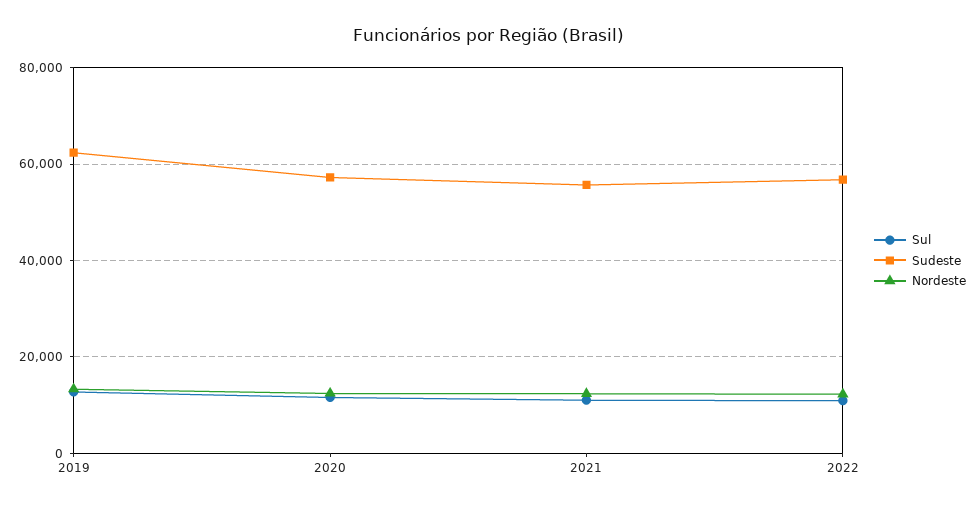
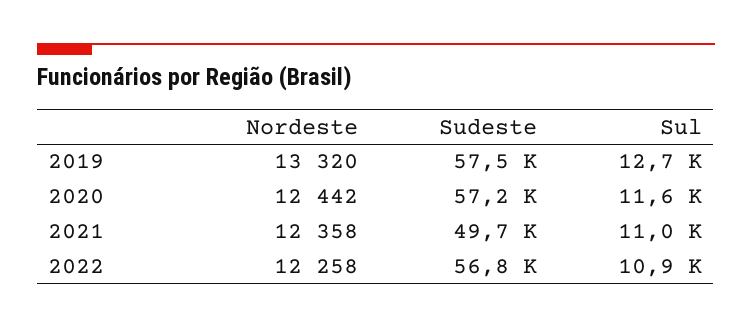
  {
    "Sul": {
      "2019": 12700,
      "2020": 11600,
      "2021": 11000,
      "2022": 10900
    },
    "Sudeste": {
-     "2019": 62000,
+     "2019": 57500,
      "2020": 57200,
-     "2021": 56000,
+     "2021": 49700,
      "2022": 56800
    },
    "Nordeste": {
      "2019": 13320,
      "2020": 12442,
      "2021": 12358,
      "2022": 12258
    }
  }

